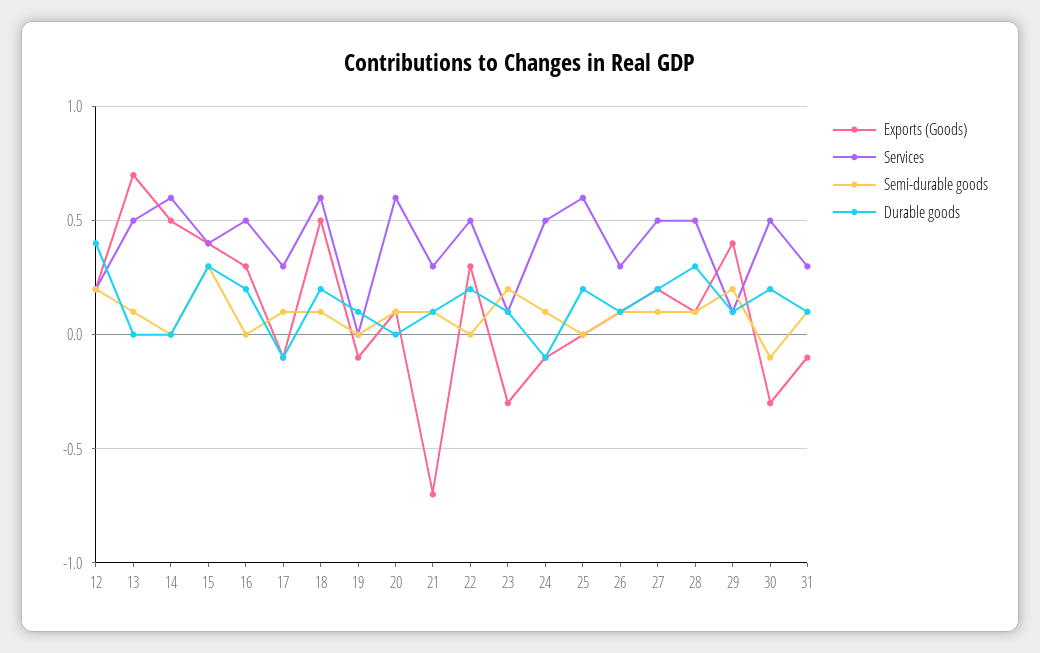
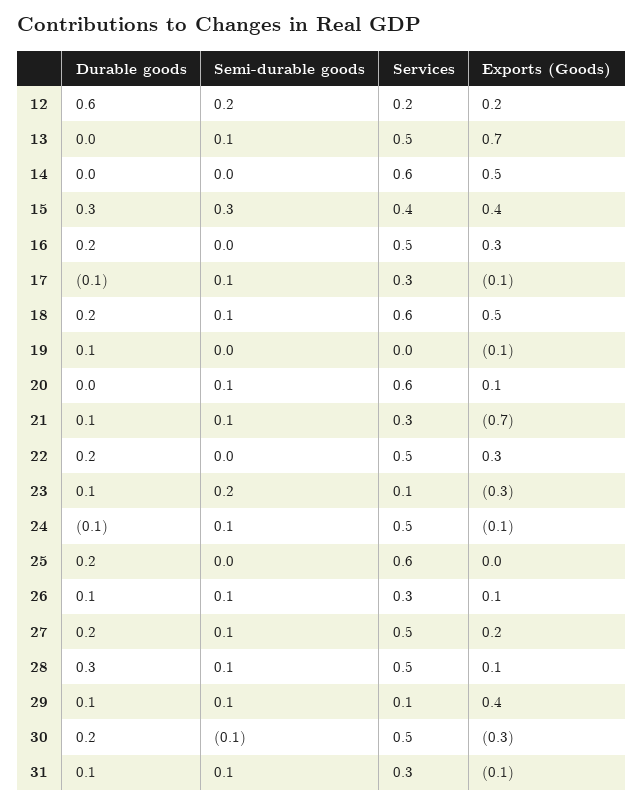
  {
    "Exports (Goods)": {
      "12": 0.2,
      "13": 0.7,
      "14": 0.5,
      "15": 0.4,
      "16": 0.3,
      "17": -0.1,
      "18": 0.5,
      "19": -0.1,
      "20": 0.1,
      "21": -0.7,
      "22": 0.3,
      "23": -0.3,
      "24": -0.1,
      "25": 0,
      "26": 0.1,
      "27": 0.2,
      "28": 0.1,
      "29": 0.4,
      "30": -0.3,
      "31": -0.1
    },
    "Services": {
      "12": 0.2,
      "13": 0.5,
      "14": 0.6,
      "15": 0.4,
      "16": 0.5,
      "17": 0.3,
      "18": 0.6,
      "19": 0,
      "20": 0.6,
      "21": 0.3,
      "22": 0.5,
      "23": 0.1,
      "24": 0.5,
      "25": 0.6,
      "26": 0.3,
      "27": 0.5,
      "28": 0.5,
      "29": 0.1,
      "30": 0.5,
      "31": 0.3
    },
    "Semi-durable goods": {
      "12": 0.2,
      "13": 0.1,
      "14": 0,
      "15": 0.3,
      "16": 0,
      "17": 0.1,
      "18": 0.1,
      "19": 0,
      "20": 0.1,
      "21": 0.1,
      "22": 0,
      "23": 0.2,
      "24": 0.1,
      "25": 0,
      "26": 0.1,
      "27": 0.1,
      "28": 0.1,
-     "29": 0.2,
+     "29": 0.1,
      "30": -0.1,
      "31": 0.1
    },
    "Durable goods": {
-     "12": 0.4,
+     "12": 0.6,
      "13": 0,
      "14": 0,
      "15": 0.3,
      "16": 0.2,
      "17": -0.1,
      "18": 0.2,
      "19": 0.1,
      "20": 0,
      "21": 0.1,
      "22": 0.2,
      "23": 0.1,
      "24": -0.1,
      "25": 0.2,
      "26": 0.1,
      "27": 0.2,
      "28": 0.3,
      "29": 0.1,
      "30": 0.2,
      "31": 0.1
    }
  }

